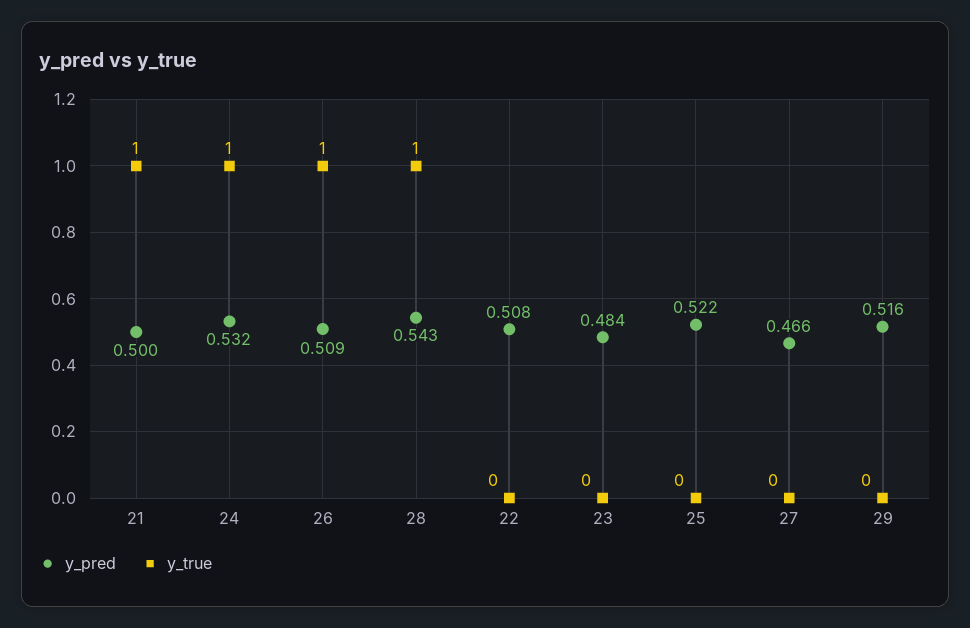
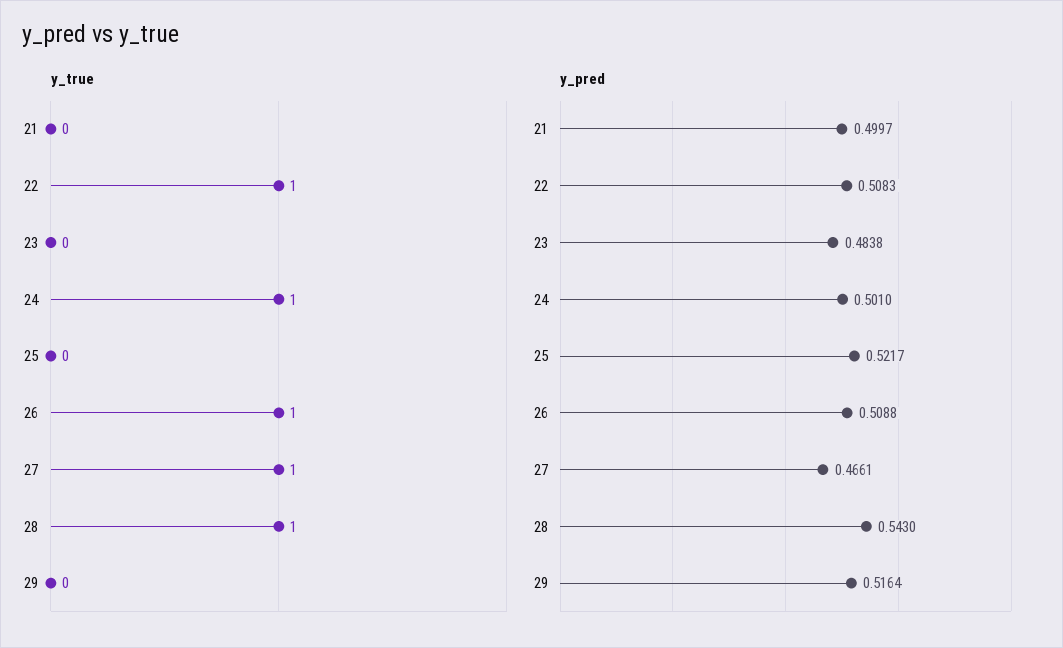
  {
    "y_pred": {
      "21": 0.4997,
-     "24": 0.532,
+     "24": 0.501,
      "26": 0.5088,
      "28": 0.543,
      "22": 0.5083,
      "23": 0.4838,
      "25": 0.5217,
      "27": 0.4661,
      "29": 0.5164
    },
    "y_true": {
-     "21": 1,
+     "21": 0,
      "24": 1,
      "26": 1,
      "28": 1,
-     "22": 0,
+     "22": 1,
      "23": 0,
      "25": 0,
-     "27": 0,
+     "27": 1,
      "29": 0
    }
  }

